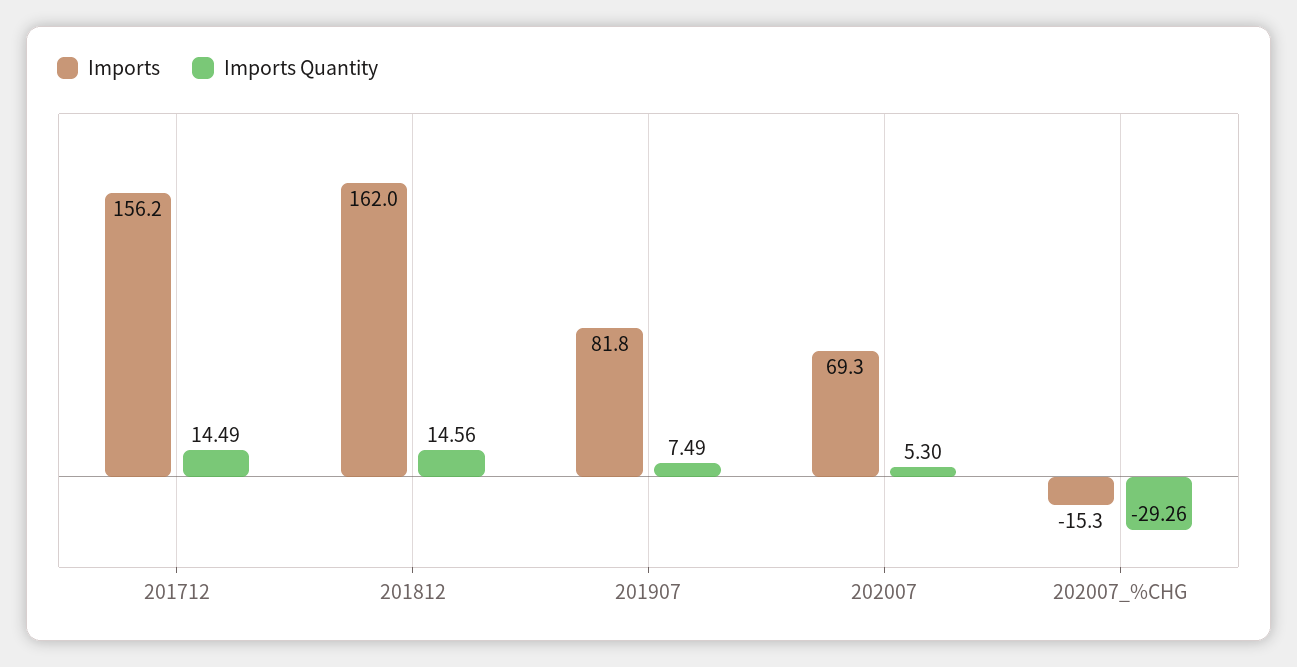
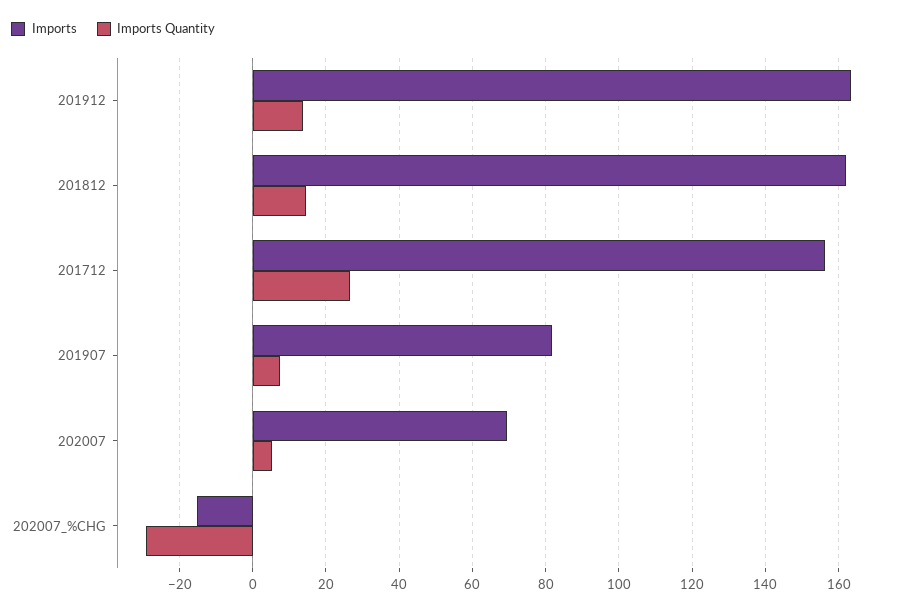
  {
    "Imports": {
      "201712": 156.2,
      "201812": 162,
      "201907": 81.8,
      "202007": 69.3,
-     "202007_%CHG": -15.3
+     "202007_%CHG": -15.3,
+     "201912": 164
    },
    "Imports Quantity": {
-     "201712": 14.49,
+     "201712": 26,
      "201812": 14.56,
      "201907": 7.49,
      "202007": 5.3,
-     "202007_%CHG": -29.26
+     "202007_%CHG": -29.26,
+     "201912": 14
    }
  }

